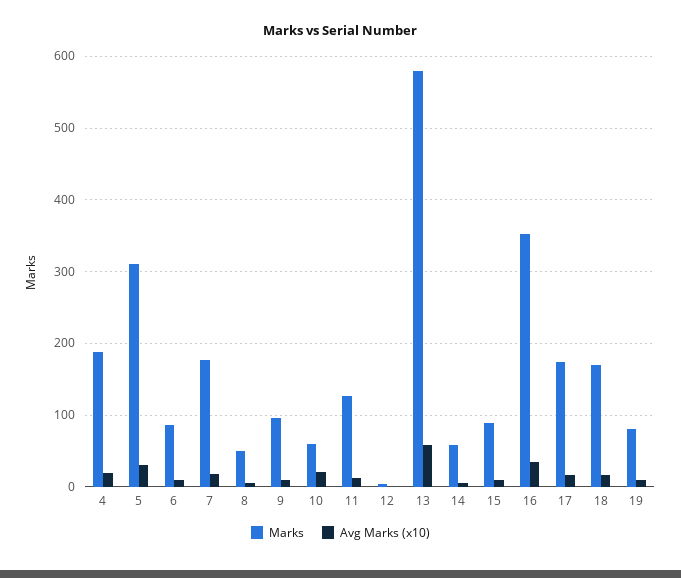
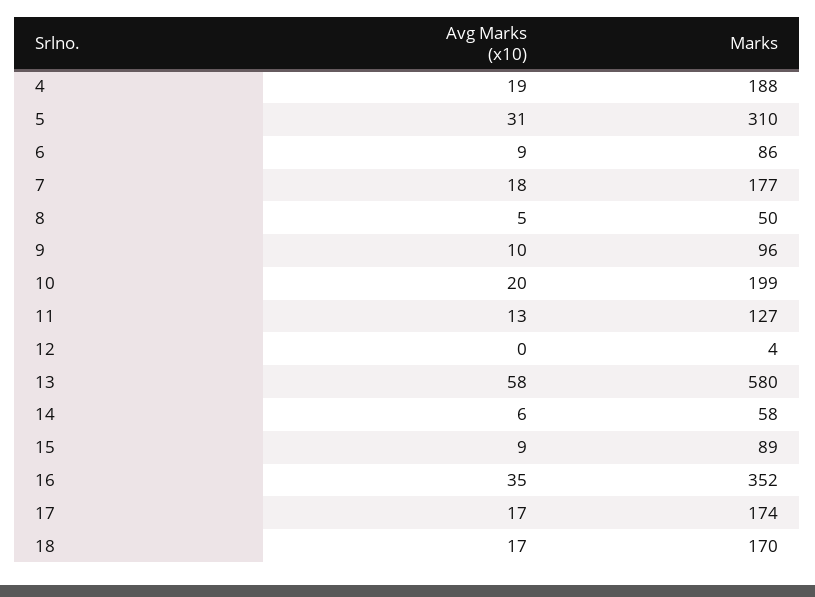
  {
    "Marks": {
      "4": 188,
      "5": 310,
      "6": 86,
      "7": 177,
      "8": 50,
      "9": 96,
-     "10": 60,
+     "10": 199,
      "11": 127,
      "12": 4,
      "13": 580,
      "14": 58,
      "15": 89,
      "16": 352,
      "17": 174,
-     "18": 170,
+     "18": 170
-     "19": 80
    },
    "Avg Marks (x10)": {
      "4": 19,
      "5": 31,
      "6": 9,
      "7": 18,
      "8": 5,
      "9": 10,
      "10": 20,
      "11": 13,
      "12": 0,
      "13": 58,
      "14": 6,
      "15": 9,
      "16": 35,
      "17": 17,
-     "18": 17,
+     "18": 17
-     "19": 10
    }
  }

